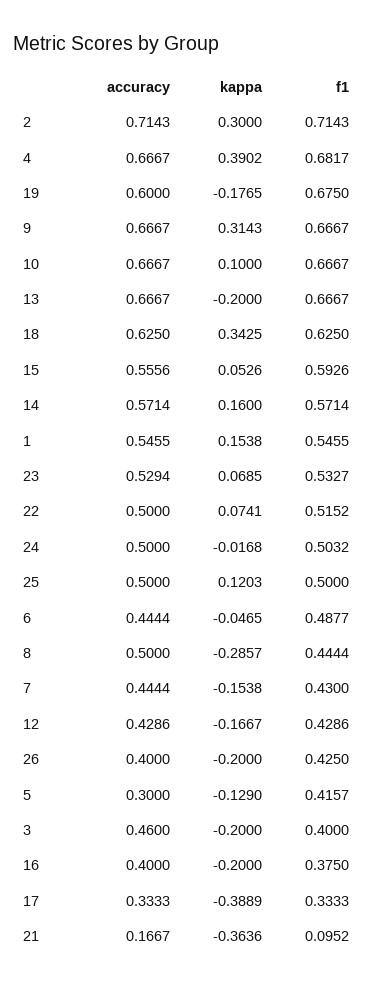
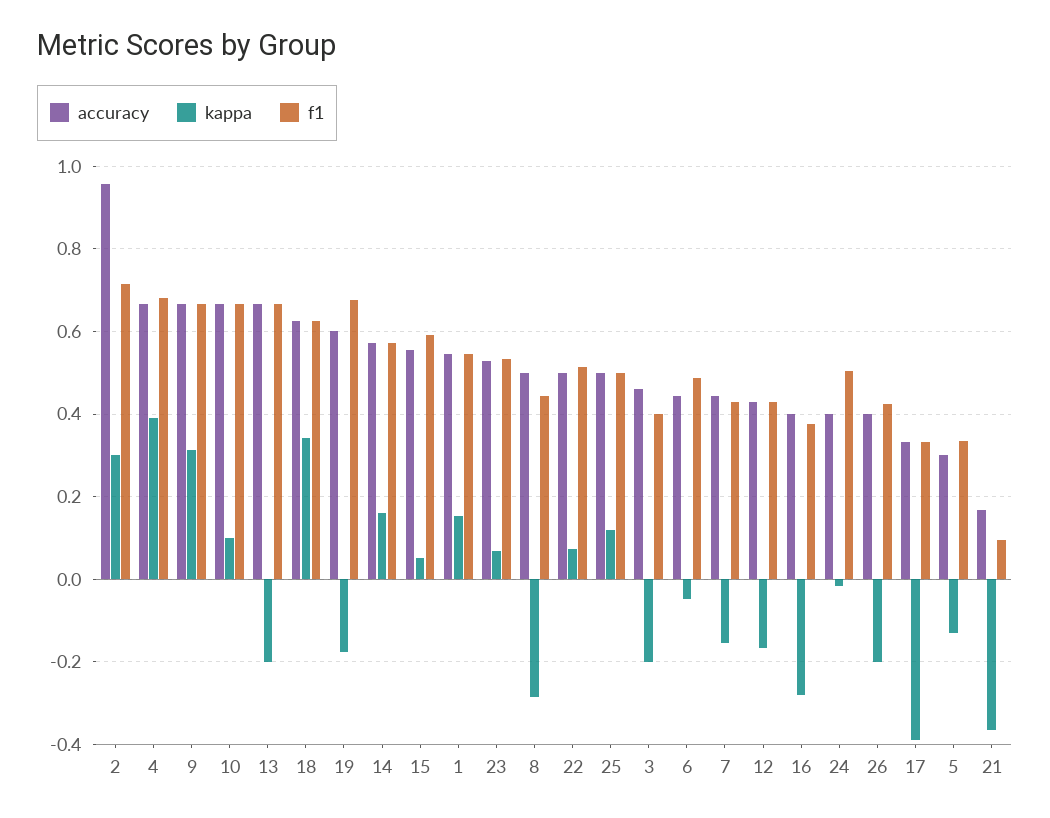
  {
    "accuracy": {
-     "2": 0.7143,
+     "2": 0.96,
      "4": 0.6667,
      "19": 0.6,
      "9": 0.6667,
      "10": 0.6667,
      "13": 0.6667,
      "18": 0.625,
      "15": 0.5556,
      "14": 0.5714,
      "1": 0.5455,
      "23": 0.5294,
      "22": 0.5,
-     "24": 0.5,
+     "24": 0.4,
      "25": 0.5,
      "6": 0.4444,
      "8": 0.5,
      "7": 0.4444,
      "12": 0.4286,
      "26": 0.4,
      "5": 0.3,
      "3": 0.46,
      "16": 0.4,
      "17": 0.3333,
      "21": 0.1667
    },
    "kappa": {
      "2": 0.3,
      "4": 0.3902,
      "19": -0.1765,
      "9": 0.3143,
      "10": 0.1,
      "13": -0.2,
      "18": 0.3425,
      "15": 0.0526,
      "14": 0.16,
      "1": 0.1538,
      "23": 0.0685,
      "22": 0.0741,
      "24": -0.0168,
      "25": 0.1203,
      "6": -0.0465,
      "8": -0.2857,
      "7": -0.1538,
      "12": -0.1667,
      "26": -0.2,
      "5": -0.129,
      "3": -0.2,
-     "16": -0.2,
+     "16": -0.28,
      "17": -0.3889,
      "21": -0.3636
    },
    "f1": {
      "2": 0.7143,
      "4": 0.6817,
      "19": 0.675,
      "9": 0.6667,
      "10": 0.6667,
      "13": 0.6667,
      "18": 0.625,
      "15": 0.5926,
      "14": 0.5714,
      "1": 0.5455,
      "23": 0.5327,
      "22": 0.5152,
      "24": 0.5032,
      "25": 0.5,
      "6": 0.4877,
      "8": 0.4444,
      "7": 0.43,
      "12": 0.4286,
      "26": 0.425,
-     "5": 0.4157,
+     "5": 0.34,
      "3": 0.4,
      "16": 0.375,
      "17": 0.3333,
      "21": 0.0952
    }
  }

